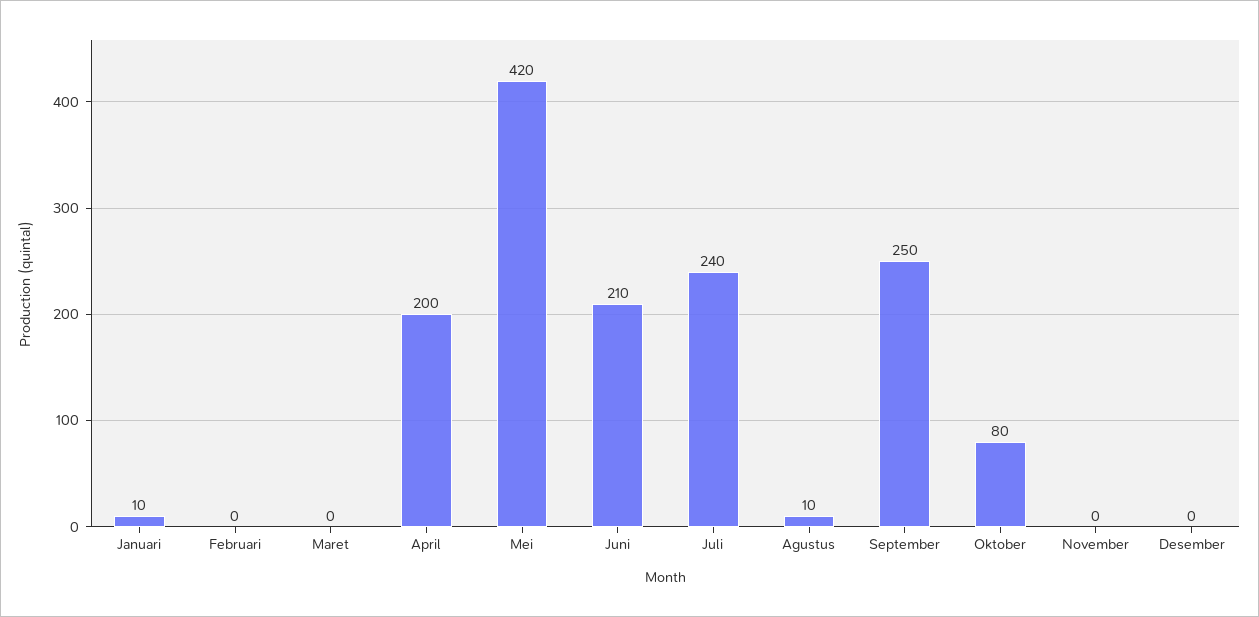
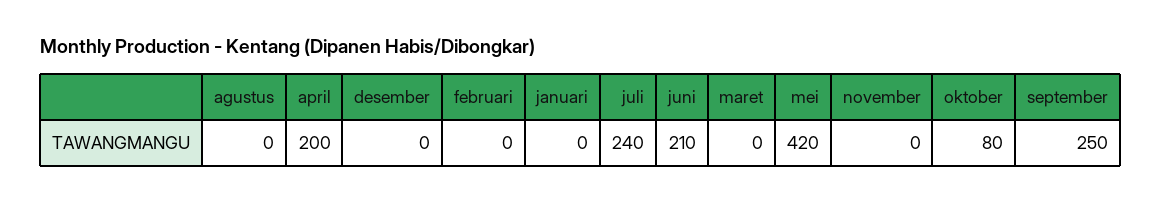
  {
-   "Januari": 10,
+   "Januari": 0,
    "Februari": 0,
    "Maret": 0,
    "April": 200,
    "Mei": 420,
    "Juni": 210,
    "Juli": 240,
-   "Agustus": 10,
+   "Agustus": 0,
    "September": 250,
    "Oktober": 80,
    "November": 0,
    "Desember": 0
  }

